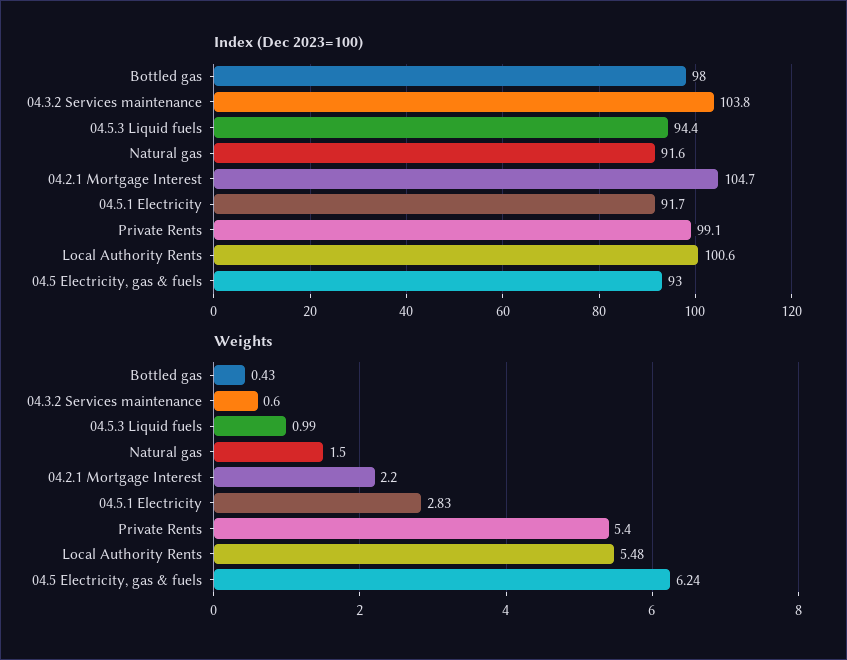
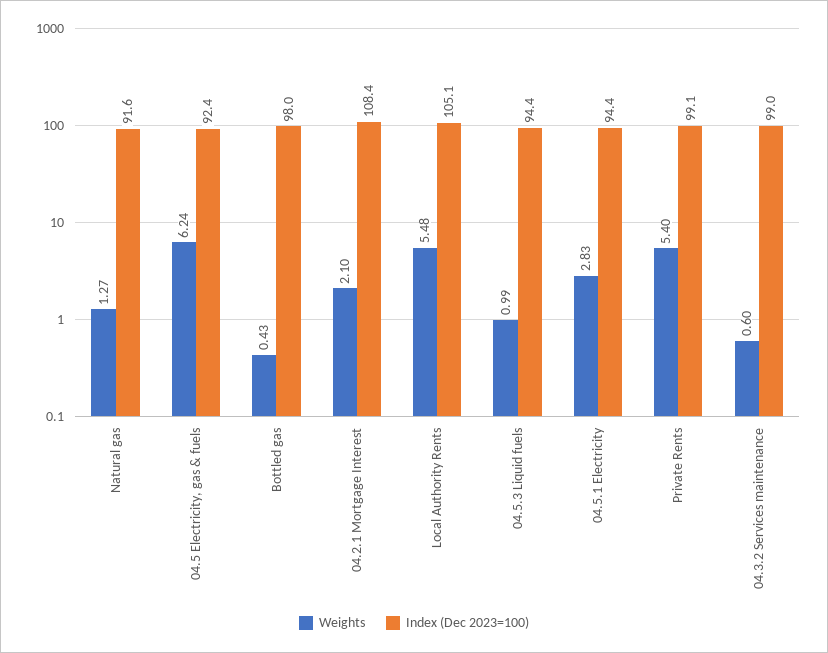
  {
    "Index (Dec 2023=100)": {
      "Bottled gas": 98,
-     "04.3.2 Services maintenance": 103.8,
+     "04.3.2 Services maintenance": 99,
      "04.5.3 Liquid fuels": 94.4,
      "Natural gas": 91.6,
-     "04.2.1 Mortgage Interest": 104.7,
+     "04.2.1 Mortgage Interest": 108.4,
-     "04.5.1 Electricity": 91.7,
+     "04.5.1 Electricity": 94.4,
      "Private Rents": 99.1,
-     "Local Authority Rents": 100.6,
+     "Local Authority Rents": 105.1,
-     "04.5 Electricity, gas & fuels": 93
+     "04.5 Electricity, gas & fuels": 92.4
    },
    "Weights": {
      "Bottled gas": 0.43,
      "04.3.2 Services maintenance": 0.6,
      "04.5.3 Liquid fuels": 0.99,
-     "Natural gas": 1.5,
+     "Natural gas": 1.27,
-     "04.2.1 Mortgage Interest": 2.2,
+     "04.2.1 Mortgage Interest": 2.1,
      "04.5.1 Electricity": 2.83,
      "Private Rents": 5.4,
      "Local Authority Rents": 5.48,
      "04.5 Electricity, gas & fuels": 6.24
    }
  }

